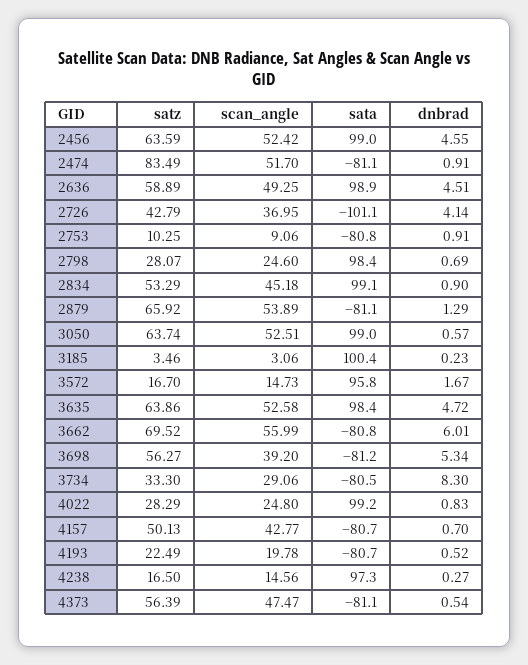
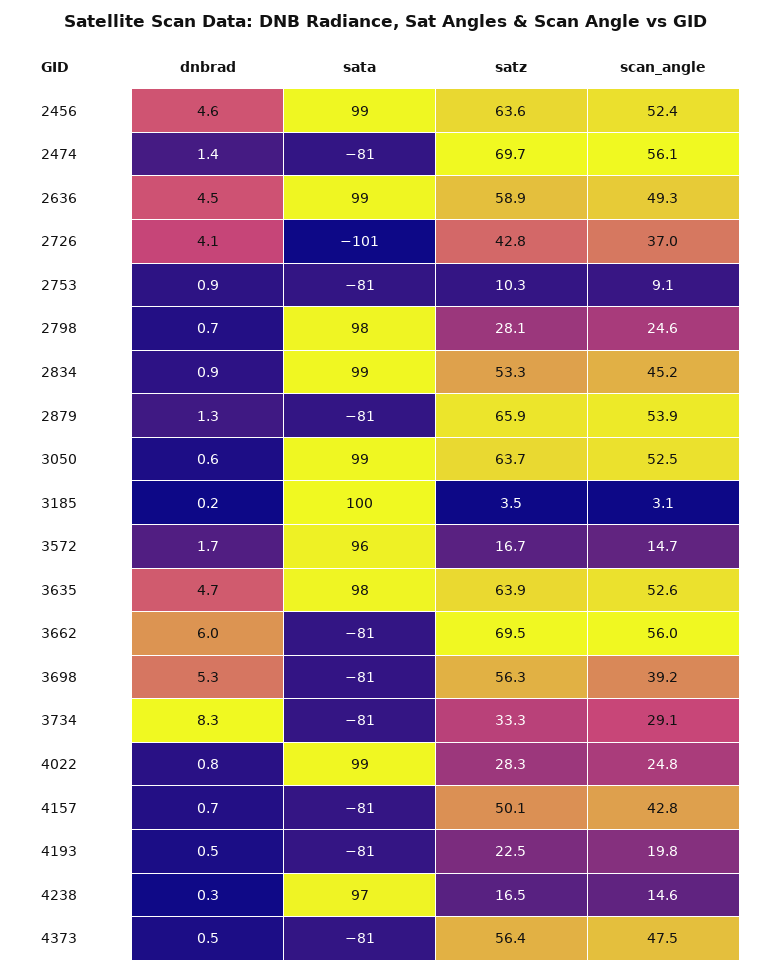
  {
    "satz": {
      "2456": 63.59,
-     "2474": 83.49,
+     "2474": 69.7,
      "2636": 58.89,
      "2726": 42.79,
      "2753": 10.25,
      "2798": 28.07,
      "2834": 53.29,
      "2879": 65.92,
      "3050": 63.74,
      "3185": 3.46,
      "3572": 16.7,
      "3635": 63.86,
      "3662": 69.52,
      "3698": 56.27,
      "3734": 33.3,
      "4022": 28.29,
      "4157": 50.13,
      "4193": 22.49,
      "4238": 16.5,
      "4373": 56.39
    },
    "scan_angle": {
      "2456": 52.42,
-     "2474": 51.7,
+     "2474": 56.1,
      "2636": 49.25,
      "2726": 36.95,
      "2753": 9.06,
      "2798": 24.6,
      "2834": 45.18,
      "2879": 53.89,
      "3050": 52.51,
      "3185": 3.06,
      "3572": 14.73,
      "3635": 52.58,
      "3662": 55.99,
      "3698": 39.2,
      "3734": 29.06,
      "4022": 24.8,
      "4157": 42.77,
      "4193": 19.78,
      "4238": 14.56,
      "4373": 47.47
    },
    "sata": {
      "2456": 99,
      "2474": -81.1,
      "2636": 98.9,
      "2726": -101.1,
      "2753": -80.8,
      "2798": 98.4,
      "2834": 99.1,
      "2879": -81.1,
      "3050": 99,
      "3185": 100.4,
      "3572": 95.8,
      "3635": 98.4,
      "3662": -80.8,
      "3698": -81.2,
      "3734": -80.5,
      "4022": 99.2,
      "4157": -80.7,
      "4193": -80.7,
      "4238": 97.3,
      "4373": -81.1
    },
    "dnbrad": {
      "2456": 4.55,
-     "2474": 0.91,
+     "2474": 1.4,
      "2636": 4.51,
      "2726": 4.14,
      "2753": 0.91,
      "2798": 0.69,
      "2834": 0.9,
      "2879": 1.29,
      "3050": 0.57,
      "3185": 0.23,
      "3572": 1.67,
      "3635": 4.72,
      "3662": 6.01,
      "3698": 5.34,
      "3734": 8.3,
      "4022": 0.83,
      "4157": 0.7,
      "4193": 0.52,
      "4238": 0.27,
      "4373": 0.54
    }
  }

